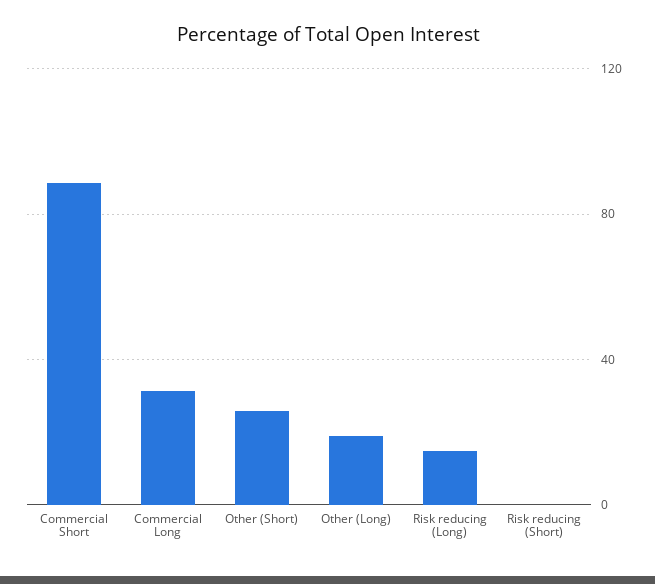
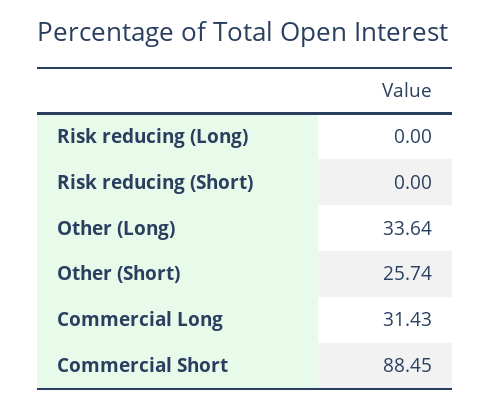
  {
    "Commercial Short": 88.45,
    "Commercial Long": 31.43,
    "Other (Short)": 25.74,
-   "Other (Long)": 20,
+   "Other (Long)": 33.64,
-   "Risk reducing (Long)": 15,
+   "Risk reducing (Long)": 0,
    "Risk reducing (Short)": 0
  }

